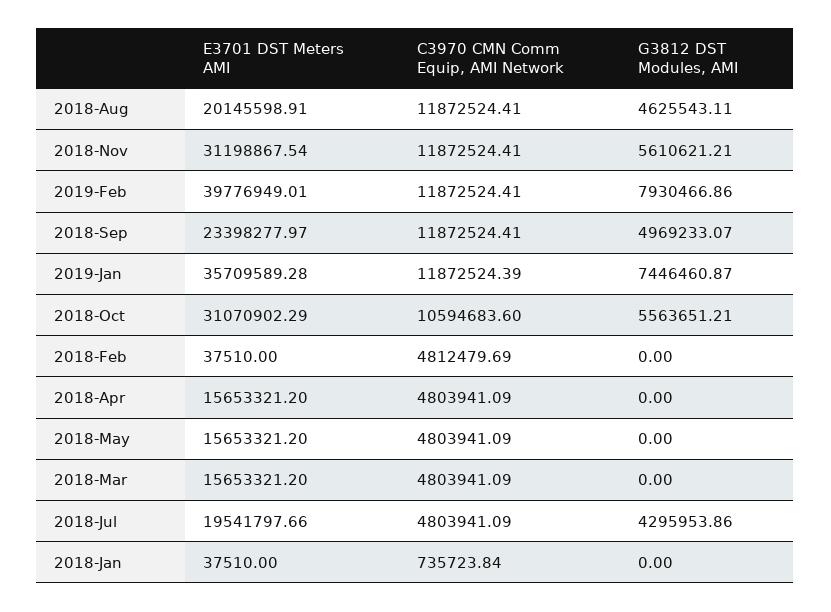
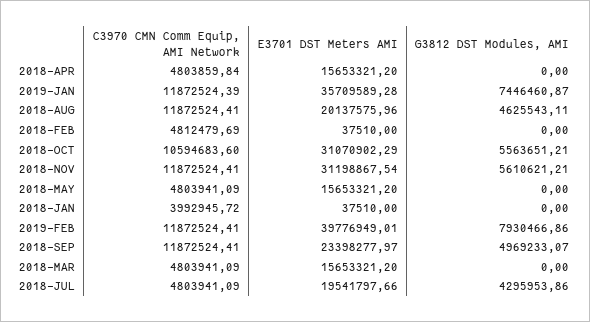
  {
    "E3701 DST Meters AMI": {
-     "2018-Aug": 20145598.91,
+     "2018-Aug": 20137575.96,
      "2018-Nov": 31198867.54,
      "2019-Feb": 39776949.01,
      "2018-Sep": 23398277.97,
      "2019-Jan": 35709589.28,
      "2018-Oct": 31070902.29,
      "2018-Feb": 37510,
      "2018-Apr": 15653321.2,
      "2018-May": 15653321.2,
      "2018-Mar": 15653321.2,
      "2018-Jul": 19541797.66,
      "2018-Jan": 37510
    },
    "C3970 CMN Comm Equip, AMI Network": {
      "2018-Aug": 11872524.41,
      "2018-Nov": 11872524.41,
      "2019-Feb": 11872524.41,
      "2018-Sep": 11872524.41,
      "2019-Jan": 11872524.39,
      "2018-Oct": 10594683.6,
      "2018-Feb": 4812479.69,
-     "2018-Apr": 4803941.09,
+     "2018-Apr": 4803859.84,
      "2018-May": 4803941.09,
      "2018-Mar": 4803941.09,
      "2018-Jul": 4803941.09,
-     "2018-Jan": 735723.84
+     "2018-Jan": 3992945.72
    },
    "G3812 DST Modules, AMI": {
      "2018-Aug": 4625543.11,
      "2018-Nov": 5610621.21,
      "2019-Feb": 7930466.86,
      "2018-Sep": 4969233.07,
      "2019-Jan": 7446460.87,
      "2018-Oct": 5563651.21,
      "2018-Feb": 0,
      "2018-Apr": 0,
      "2018-May": 0,
      "2018-Mar": 0,
      "2018-Jul": 4295953.86,
      "2018-Jan": 0
    }
  }

